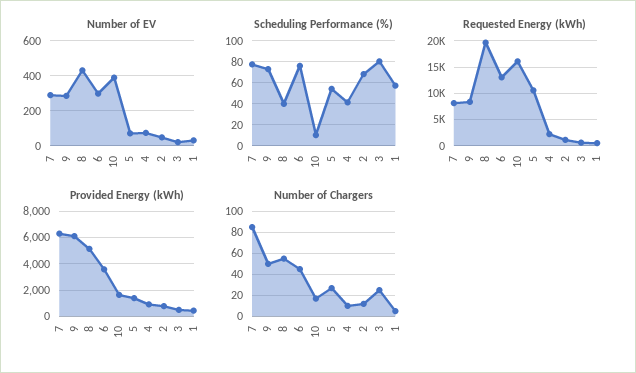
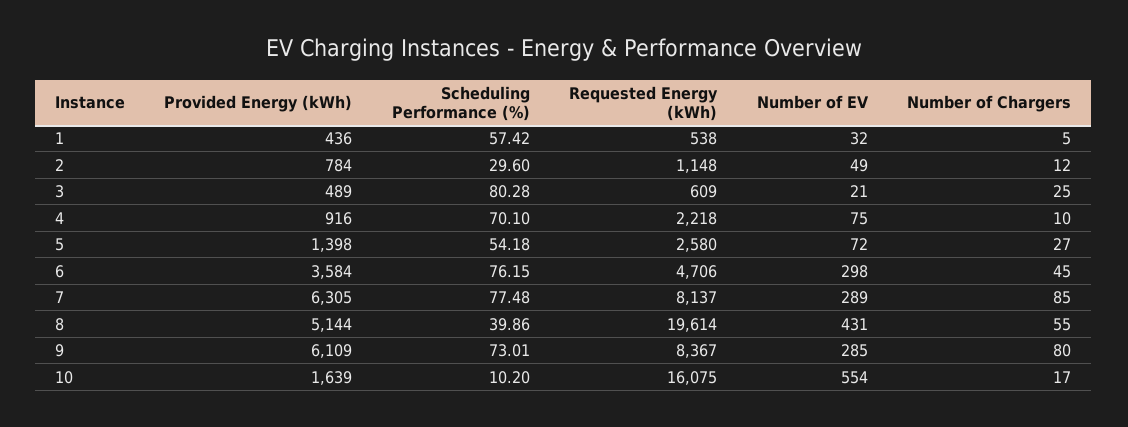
  {
    "Number of EV": {
      "7": 289,
      "9": 285,
      "8": 431,
      "6": 298,
-     "10": 400,
+     "10": 554,
      "5": 72,
      "4": 75,
      "2": 49,
      "3": 21,
      "1": 32
    },
    "Scheduling Performance (%)": {
      "7": 77.48,
      "9": 73.01,
      "8": 39.86,
      "6": 76.15,
      "10": 10.2,
      "5": 54.18,
-     "4": 40,
+     "4": 70.1,
-     "2": 70,
+     "2": 29.6,
      "3": 80.28,
      "1": 57.42
    },
    "Requested Energy (kWh)": {
      "7": 8137,
      "9": 8367,
      "8": 19614,
-     "6": 12500,
+     "6": 4706,
      "10": 16075,
-     "5": 10000,
+     "5": 2580,
      "4": 2218,
      "2": 1148,
      "3": 609,
      "1": 538
    },
    "Provided Energy (kWh)": {
      "7": 6305,
      "9": 6109,
      "8": 5144,
      "6": 3584,
      "10": 1639,
      "5": 1398,
      "4": 916,
      "2": 784,
      "3": 489,
      "1": 436
    },
    "Number of Chargers": {
      "7": 85,
-     "9": 50,
+     "9": 80,
      "8": 55,
      "6": 45,
      "10": 17,
      "5": 27,
      "4": 10,
      "2": 12,
      "3": 25,
      "1": 5
    }
  }

